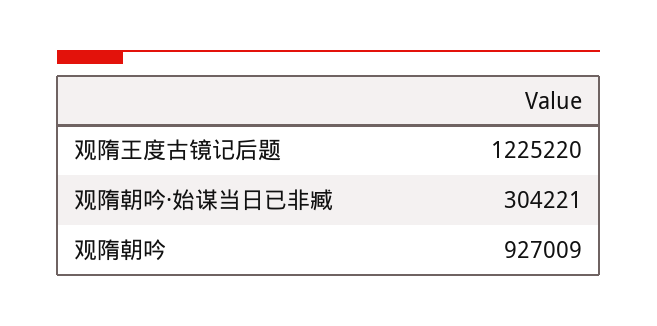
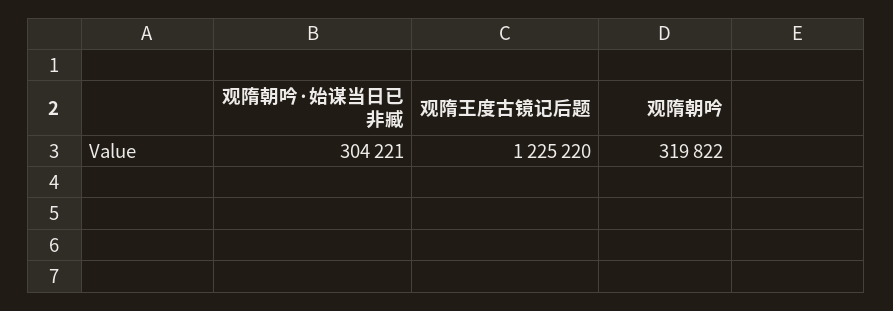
  {
    "观隋王度古镜记后题": 1225220,
    "观隋朝吟·始谋当日已非臧": 304221,
-   "观隋朝吟": 927009
+   "观隋朝吟": 319822
  }

